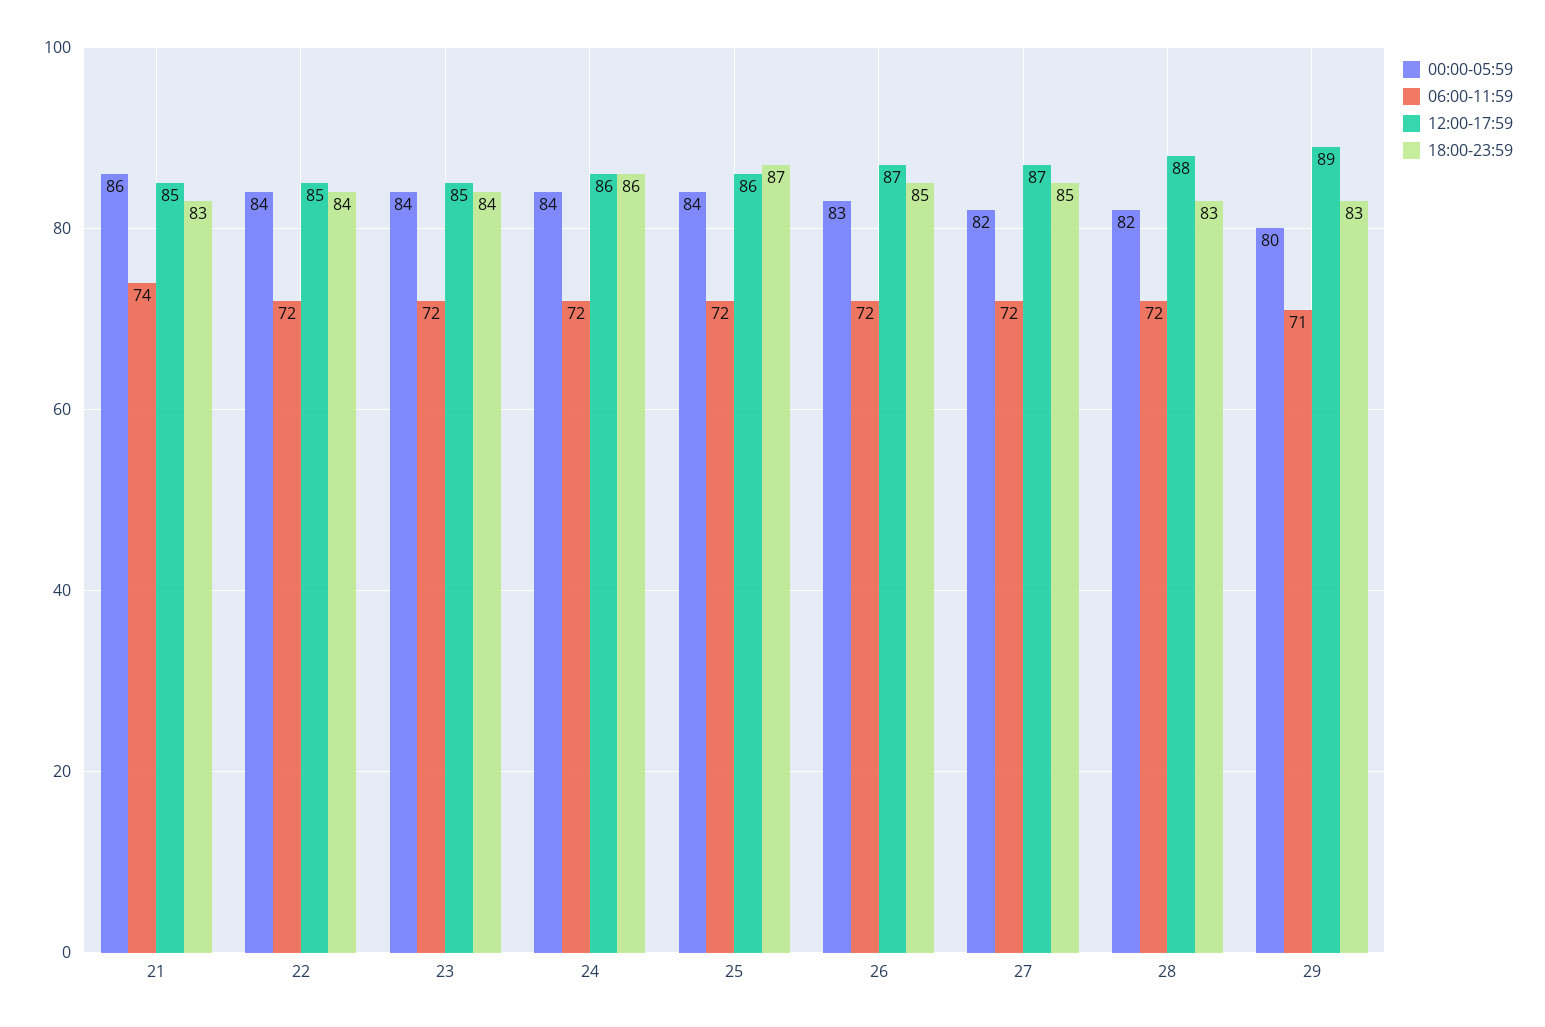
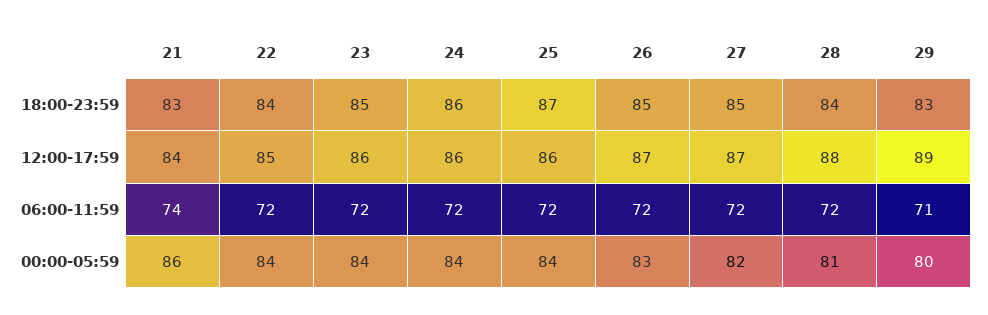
  {
    "00:00-05:59": {
      "21": 86,
      "22": 84,
      "23": 84,
      "24": 84,
      "25": 84,
      "26": 83,
      "27": 82,
-     "28": 82,
+     "28": 81,
      "29": 80
    },
    "06:00-11:59": {
      "21": 74,
      "22": 72,
      "23": 72,
      "24": 72,
      "25": 72,
      "26": 72,
      "27": 72,
      "28": 72,
      "29": 71
    },
    "12:00-17:59": {
-     "21": 85,
+     "21": 84,
      "22": 85,
-     "23": 85,
+     "23": 86,
      "24": 86,
      "25": 86,
      "26": 87,
      "27": 87,
      "28": 88,
      "29": 89
    },
    "18:00-23:59": {
      "21": 83,
      "22": 84,
-     "23": 84,
+     "23": 85,
      "24": 86,
      "25": 87,
      "26": 85,
      "27": 85,
-     "28": 83,
+     "28": 84,
      "29": 83
    }
  }

